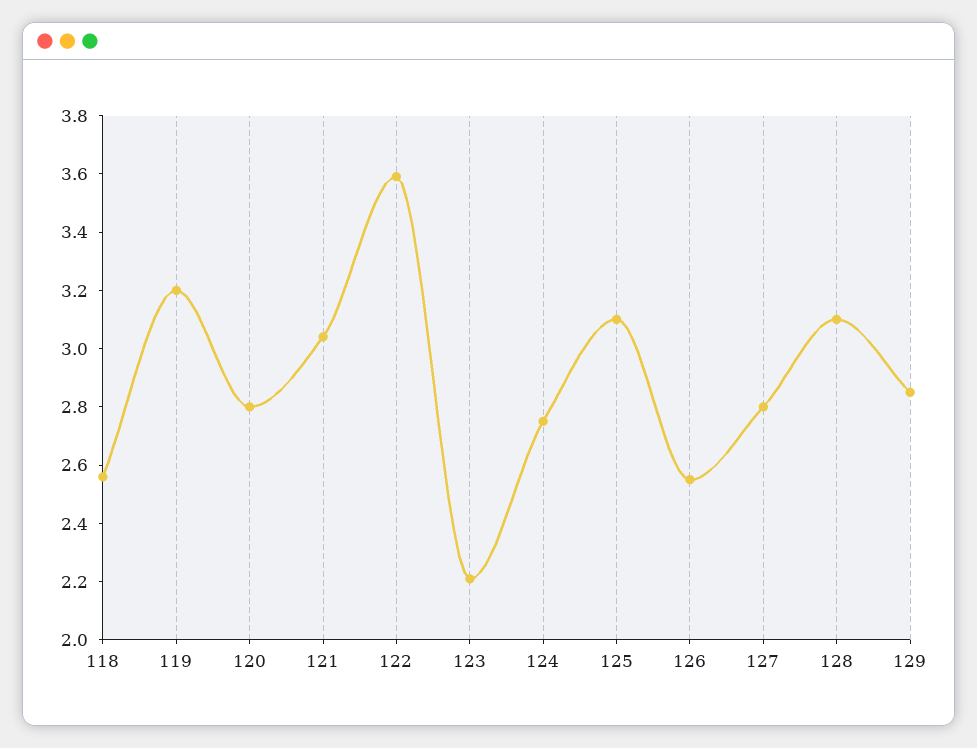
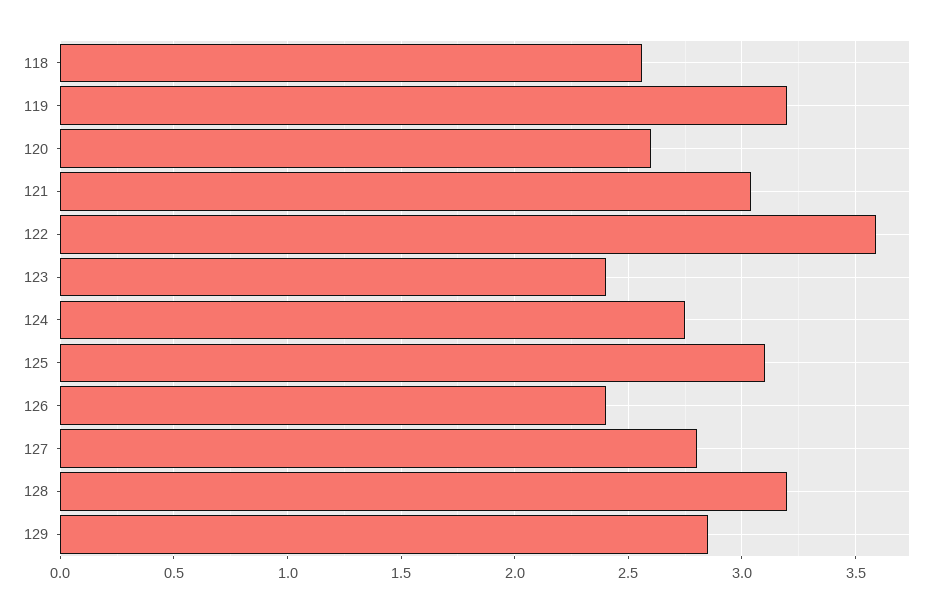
  {
    "118": 2.55,
    "119": 3.2,
-   "120": 2.8,
+   "120": 2.6,
    "121": 3.05,
    "122": 3.6,
-   "123": 2.2,
+   "123": 2.4,
    "124": 2.75,
    "125": 3.1,
-   "126": 2.55,
+   "126": 2.4,
    "127": 2.8,
-   "128": 3.1,
+   "128": 3.2,
    "129": 2.85
  }

